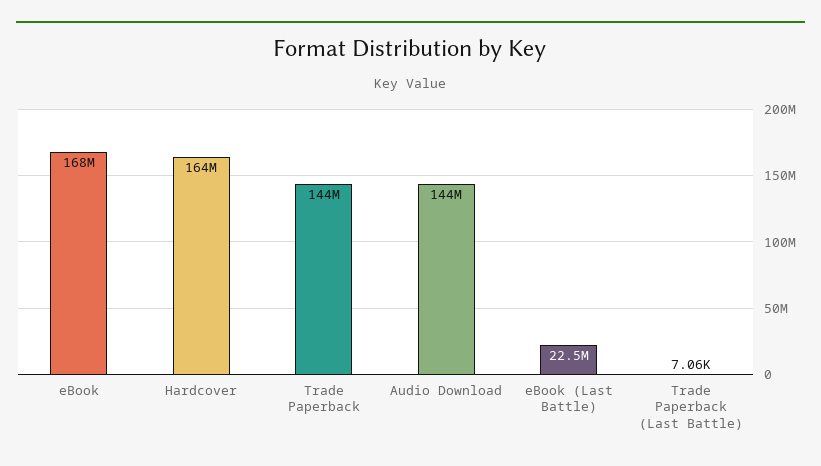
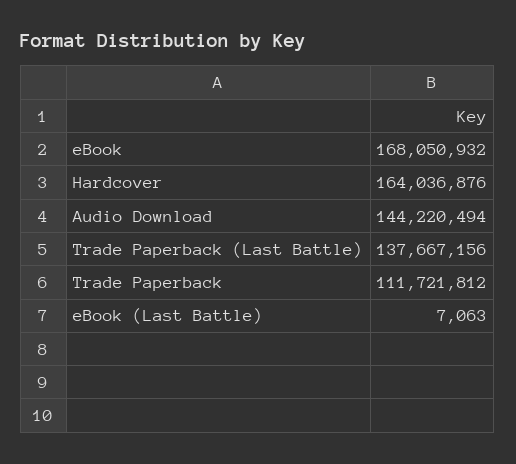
  {
    "eBook": 168050932,
    "Hardcover": 164036876,
-   "Trade Paperback": 144000000,
+   "Trade Paperback": 111721812,
    "Audio Download": 144220494,
-   "eBook (Last Battle)": 22500000,
+   "eBook (Last Battle)": 7063,
-   "Trade Paperback (Last Battle)": 7060
+   "Trade Paperback (Last Battle)": 137667156
  }

